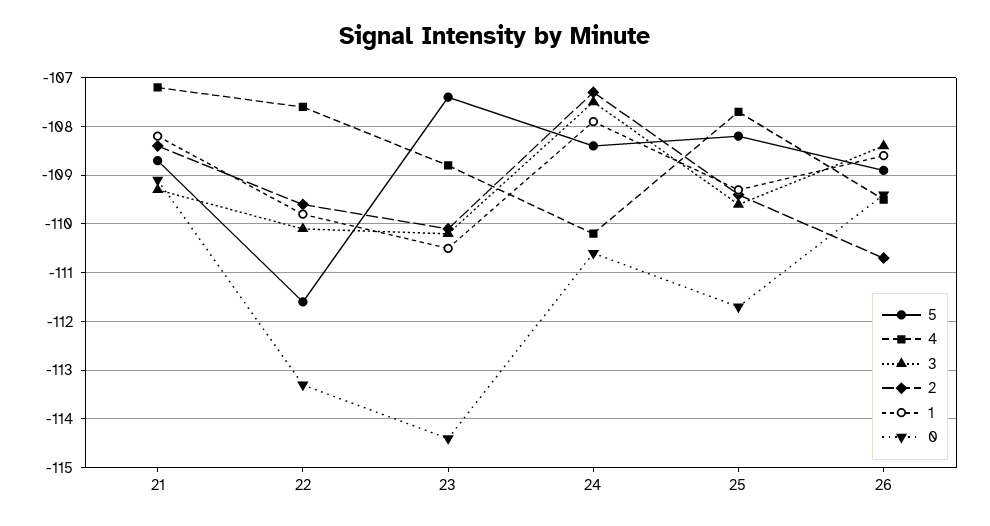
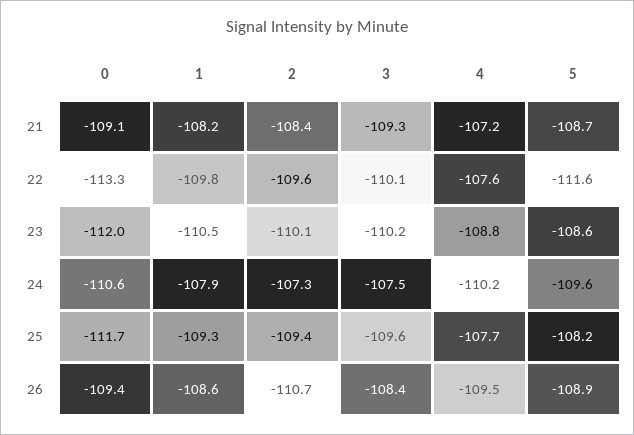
  {
    "5": {
      "21": -108.7,
      "22": -111.6,
-     "23": -107.5,
+     "23": -108.6,
-     "24": -108.5,
+     "24": -109.6,
      "25": -108.2,
      "26": -108.9
    },
    "4": {
      "21": -107.2,
      "22": -107.6,
      "23": -108.8,
      "24": -110.2,
      "25": -107.7,
      "26": -109.5
    },
    "3": {
      "21": -109.3,
      "22": -110.1,
      "23": -110.2,
      "24": -107.5,
      "25": -109.6,
      "26": -108.4
    },
    "2": {
      "21": -108.4,
      "22": -109.6,
      "23": -110.1,
      "24": -107.3,
      "25": -109.4,
      "26": -110.7
    },
    "1": {
      "21": -108.2,
      "22": -109.8,
      "23": -110.5,
      "24": -107.9,
      "25": -109.3,
      "26": -108.6
    },
    "0": {
      "21": -109.1,
      "22": -113.3,
-     "23": -114.5,
+     "23": -112,
      "24": -110.6,
      "25": -111.7,
      "26": -109.4
    }
  }

